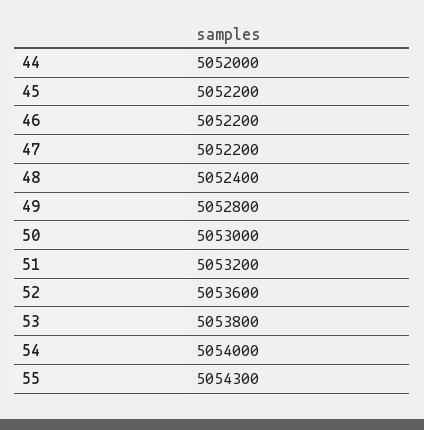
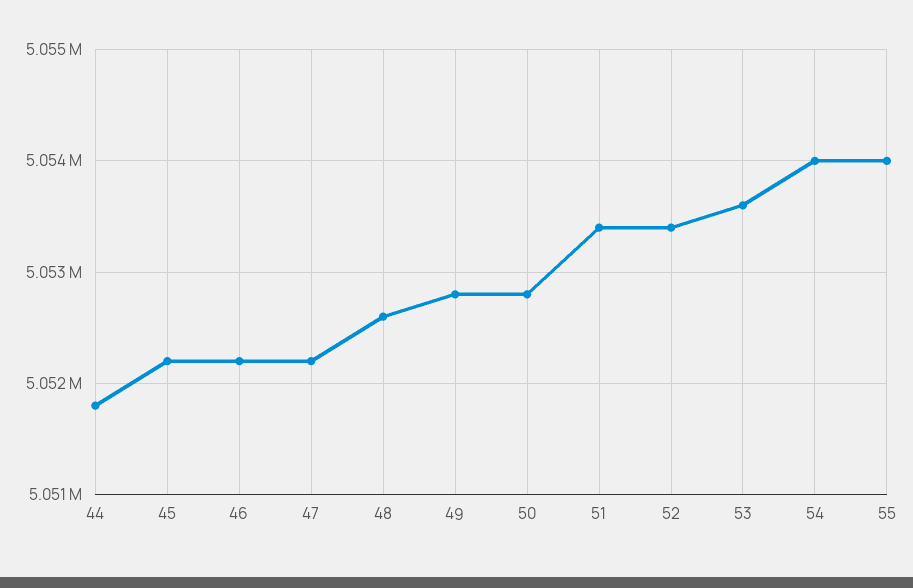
  {
-   "44": 5052000,
+   "44": 5051800,
    "45": 5052200,
    "46": 5052200,
    "47": 5052200,
-   "48": 5052400,
+   "48": 5052600,
    "49": 5052800,
-   "50": 5053000,
+   "50": 5052800,
-   "51": 5053200,
+   "51": 5053400,
-   "52": 5053600,
+   "52": 5053400,
-   "53": 5053800,
+   "53": 5053600,
    "54": 5054000,
-   "55": 5054300
+   "55": 5054000
  }

